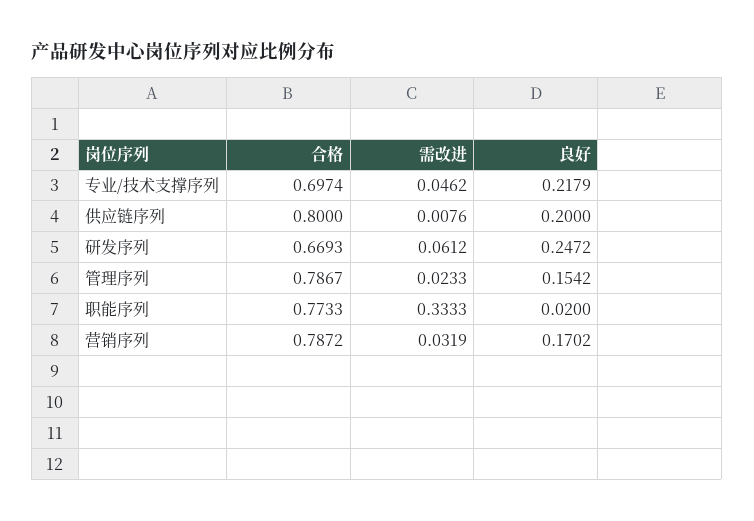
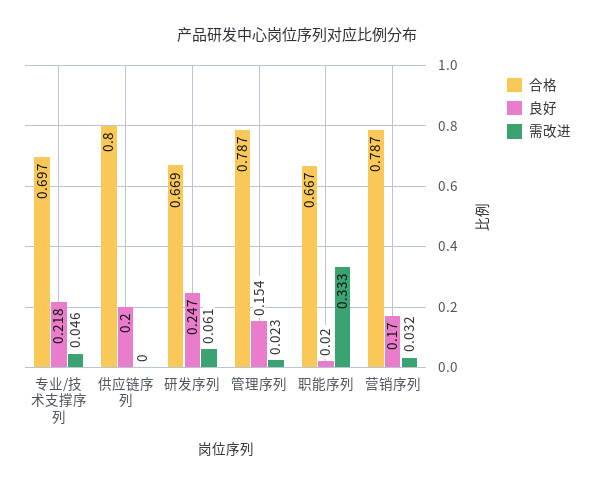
  {
    "合格": {
      "专业/技术支撑序列": 0.6974,
      "供应链序列": 0.8,
      "研发序列": 0.6693,
      "管理序列": 0.7867,
-     "职能序列": 0.7733,
+     "职能序列": 0.667,
      "营销序列": 0.7872
    },
    "需改进": {
      "专业/技术支撑序列": 0.0462,
-     "供应链序列": 0.0076,
+     "供应链序列": 0,
      "研发序列": 0.0612,
      "管理序列": 0.0233,
      "职能序列": 0.3333,
      "营销序列": 0.0319
    },
    "良好": {
      "专业/技术支撑序列": 0.2179,
      "供应链序列": 0.2,
      "研发序列": 0.2472,
      "管理序列": 0.1542,
      "职能序列": 0.02,
      "营销序列": 0.1702
    }
  }

